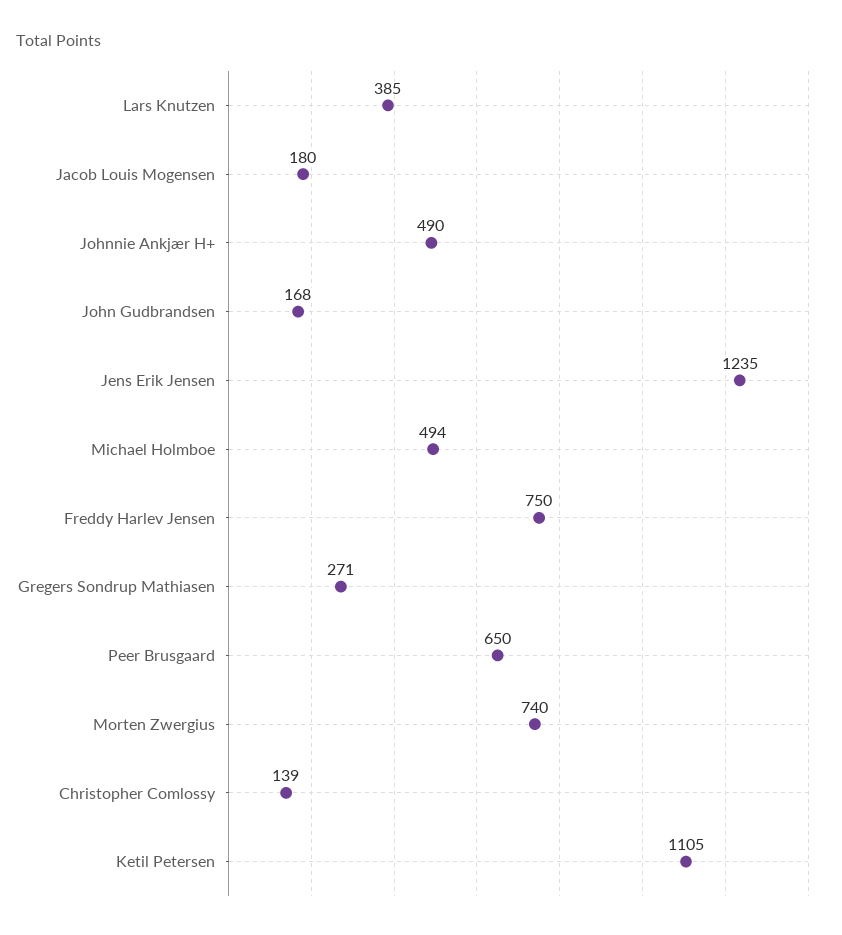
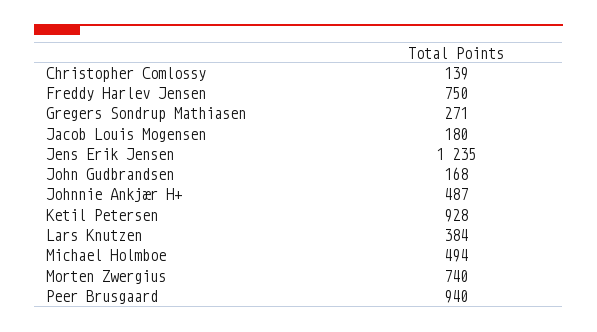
  {
-   "Lars Knutzen": 385,
+   "Lars Knutzen": 384,
    "Jacob Louis Mogensen": 180,
-   "Johnnie Ankjær H+": 490,
+   "Johnnie Ankjær H+": 487,
    "John Gudbrandsen": 168,
    "Jens Erik Jensen": 1235,
    "Michael Holmboe": 494,
    "Freddy Harlev Jensen": 750,
    "Gregers Sondrup Mathiasen": 271,
-   "Peer Brusgaard": 650,
+   "Peer Brusgaard": 940,
    "Morten Zwergius": 740,
    "Christopher Comlossy": 139,
-   "Ketil Petersen": 1105
+   "Ketil Petersen": 928
  }

